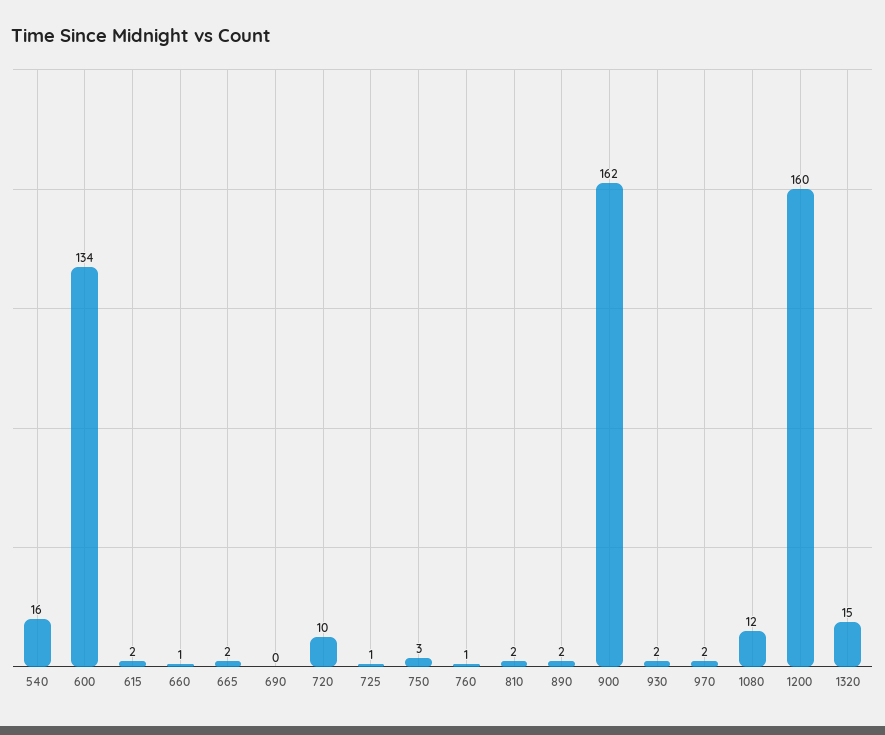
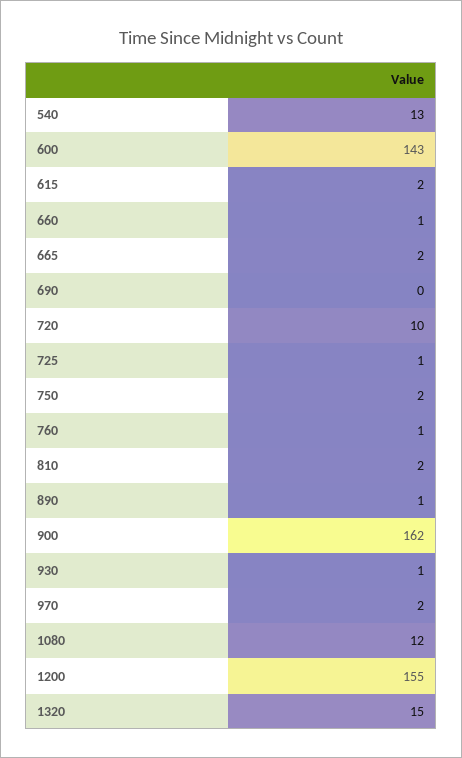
  {
-   "540": 16,
+   "540": 13,
-   "600": 134,
+   "600": 143,
    "615": 2,
    "660": 1,
    "665": 2,
    "690": 0,
    "720": 10,
    "725": 1,
-   "750": 3,
+   "750": 2,
    "760": 1,
    "810": 2,
-   "890": 2,
+   "890": 1,
    "900": 162,
-   "930": 2,
+   "930": 1,
    "970": 2,
    "1080": 12,
-   "1200": 160,
+   "1200": 155,
    "1320": 15
  }

